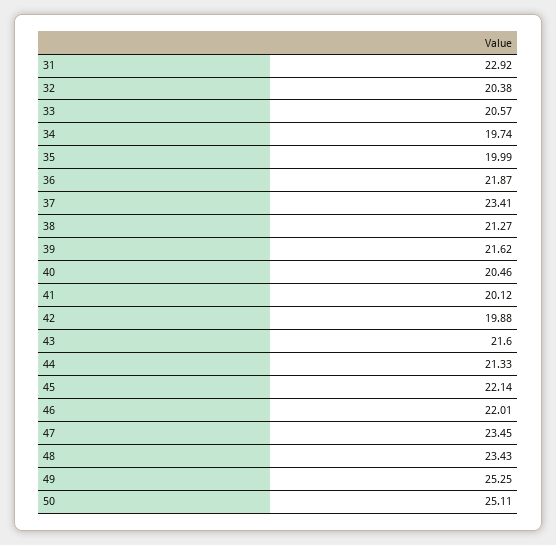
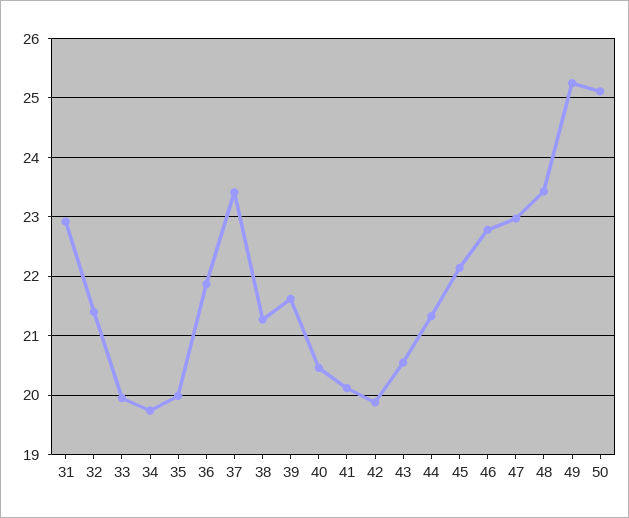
  {
    "31": 22.92,
-   "32": 20.38,
+   "32": 21.4,
-   "33": 20.57,
+   "33": 20,
    "34": 19.74,
    "35": 19.99,
    "36": 21.87,
    "37": 23.41,
    "38": 21.27,
    "39": 21.62,
    "40": 20.46,
    "41": 20.12,
    "42": 19.88,
-   "43": 21.6,
+   "43": 20.6,
    "44": 21.33,
    "45": 22.14,
-   "46": 22.01,
+   "46": 22.8,
-   "47": 23.45,
+   "47": 23,
    "48": 23.43,
    "49": 25.25,
    "50": 25.11
  }

